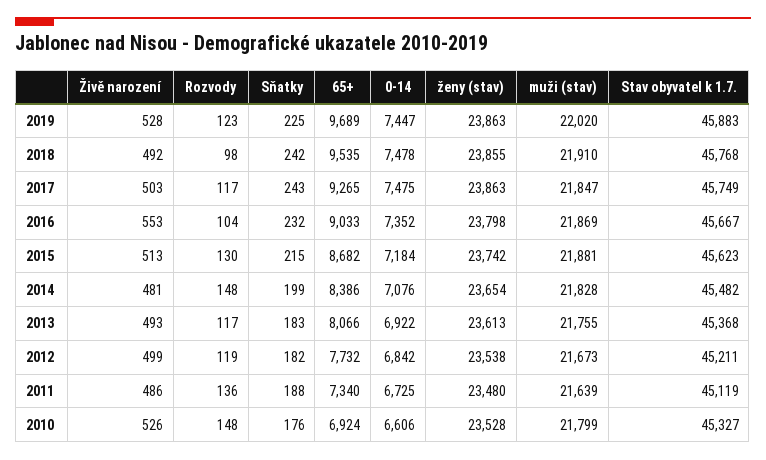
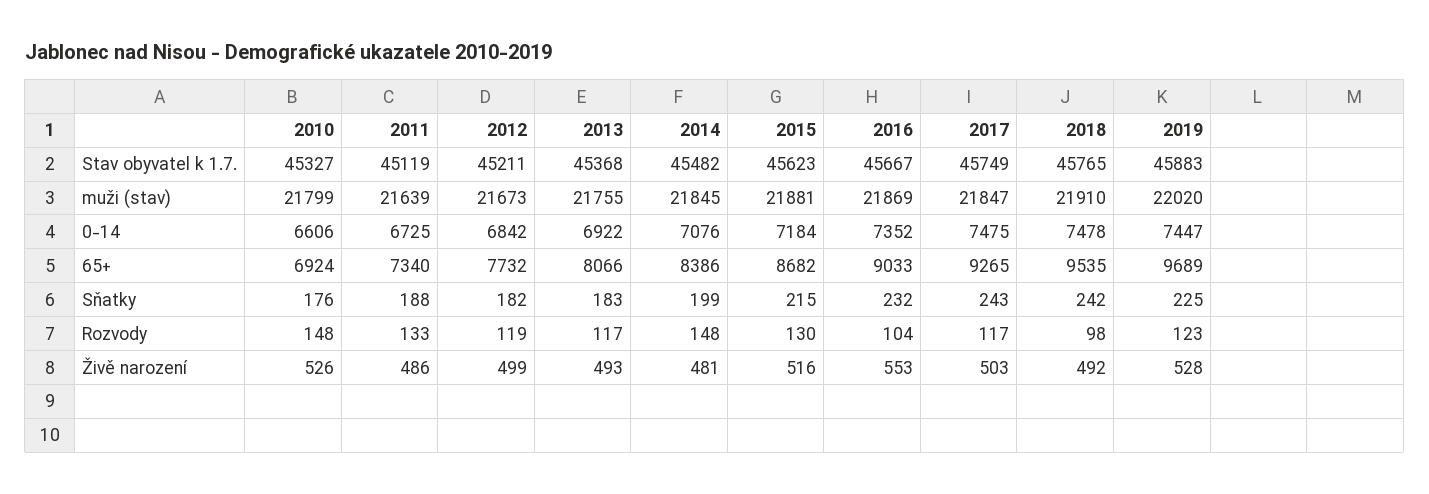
  {
    "Živě narození": {
      "2019": 528,
      "2018": 492,
      "2017": 503,
      "2016": 553,
-     "2015": 513,
+     "2015": 516,
      "2014": 481,
      "2013": 493,
      "2012": 499,
      "2011": 486,
      "2010": 526
    },
    "Rozvody": {
      "2019": 123,
      "2018": 98,
      "2017": 117,
      "2016": 104,
      "2015": 130,
      "2014": 148,
      "2013": 117,
      "2012": 119,
-     "2011": 136,
+     "2011": 133,
      "2010": 148
    },
    "Sňatky": {
      "2019": 225,
      "2018": 242,
      "2017": 243,
      "2016": 232,
      "2015": 215,
      "2014": 199,
      "2013": 183,
      "2012": 182,
      "2011": 188,
      "2010": 176
    },
    "65+": {
      "2019": 9689,
      "2018": 9535,
      "2017": 9265,
      "2016": 9033,
      "2015": 8682,
      "2014": 8386,
      "2013": 8066,
      "2012": 7732,
      "2011": 7340,
      "2010": 6924
    },
    "0-14": {
      "2019": 7447,
      "2018": 7478,
      "2017": 7475,
      "2016": 7352,
      "2015": 7184,
      "2014": 7076,
      "2013": 6922,
      "2012": 6842,
      "2011": 6725,
      "2010": 6606
    },
-   "ženy (stav)": {
-     "2019": 23863,
-     "2018": 23855,
-     "2017": 23863,
-     "2016": 23798,
-     "2015": 23742,
-     "2014": 23654,
-     "2013": 23613,
-     "2012": 23538,
-     "2011": 23480,
-     "2010": 23528
-   },
    "muži (stav)": {
      "2019": 22020,
      "2018": 21910,
      "2017": 21847,
      "2016": 21869,
      "2015": 21881,
-     "2014": 21828,
+     "2014": 21845,
      "2013": 21755,
      "2012": 21673,
      "2011": 21639,
      "2010": 21799
    },
    "Stav obyvatel k 1.7.": {
      "2019": 45883,
-     "2018": 45768,
+     "2018": 45765,
      "2017": 45749,
      "2016": 45667,
      "2015": 45623,
      "2014": 45482,
      "2013": 45368,
      "2012": 45211,
      "2011": 45119,
      "2010": 45327
    }
  }

